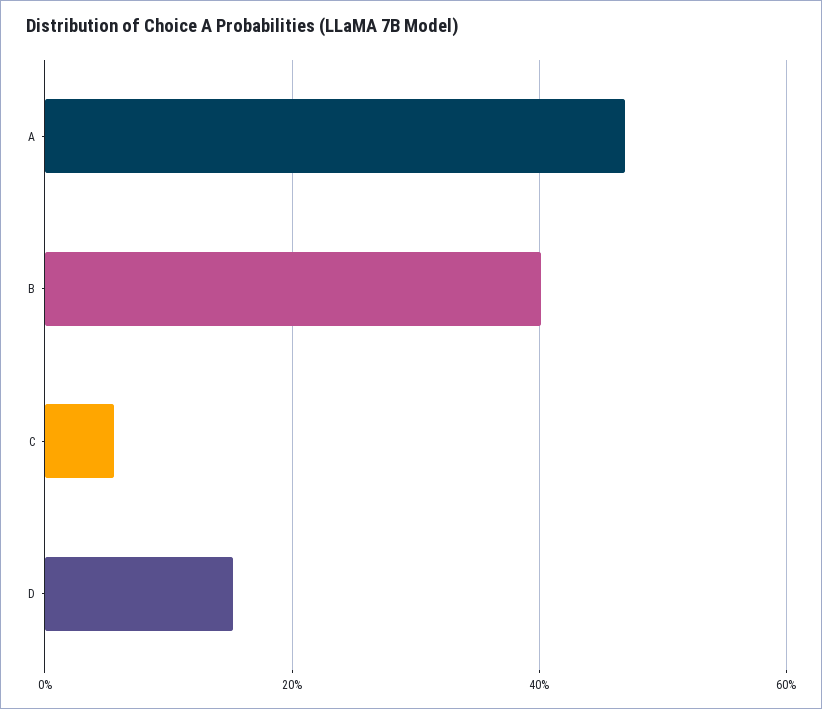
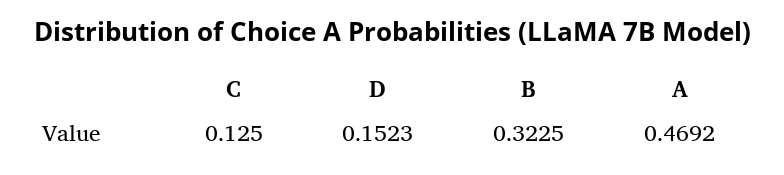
  {
    "A": 0.4692,
-   "B": 0.4,
+   "B": 0.3225,
-   "C": 0.06,
+   "C": 0.125,
    "D": 0.1523
  }

